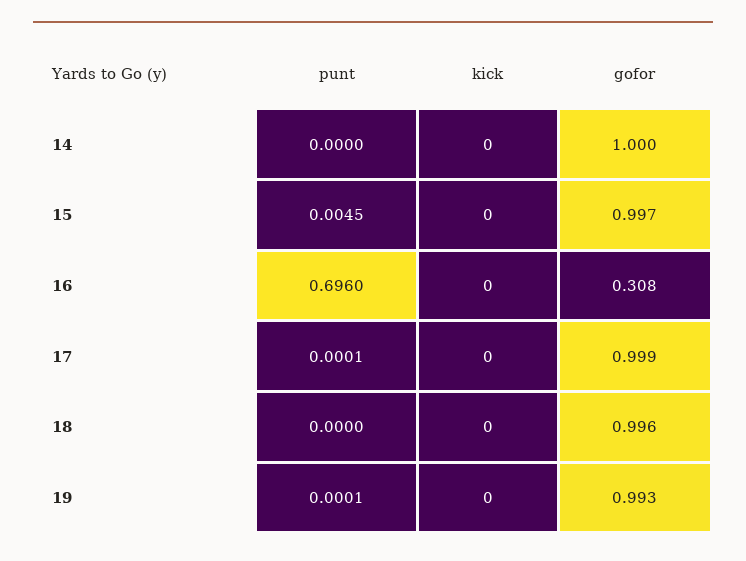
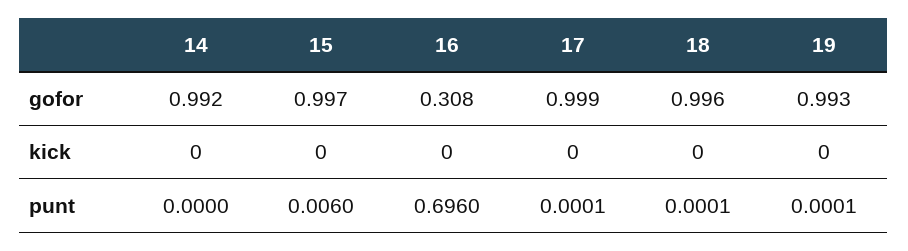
  {
    "punt": {
      "14": 0,
-     "15": 0.0045,
+     "15": 0.006,
      "16": 0.696,
      "17": 0.0001,
-     "18": 0,
+     "18": 0.0001,
      "19": 0.0001
    },
    "kick": {
      "14": 0,
      "15": 0,
      "16": 0,
      "17": 0,
      "18": 0,
      "19": 0
    },
    "gofor": {
-     "14": 1,
+     "14": 0.992,
      "15": 0.997,
      "16": 0.308,
      "17": 0.999,
      "18": 0.996,
      "19": 0.993
    }
  }

